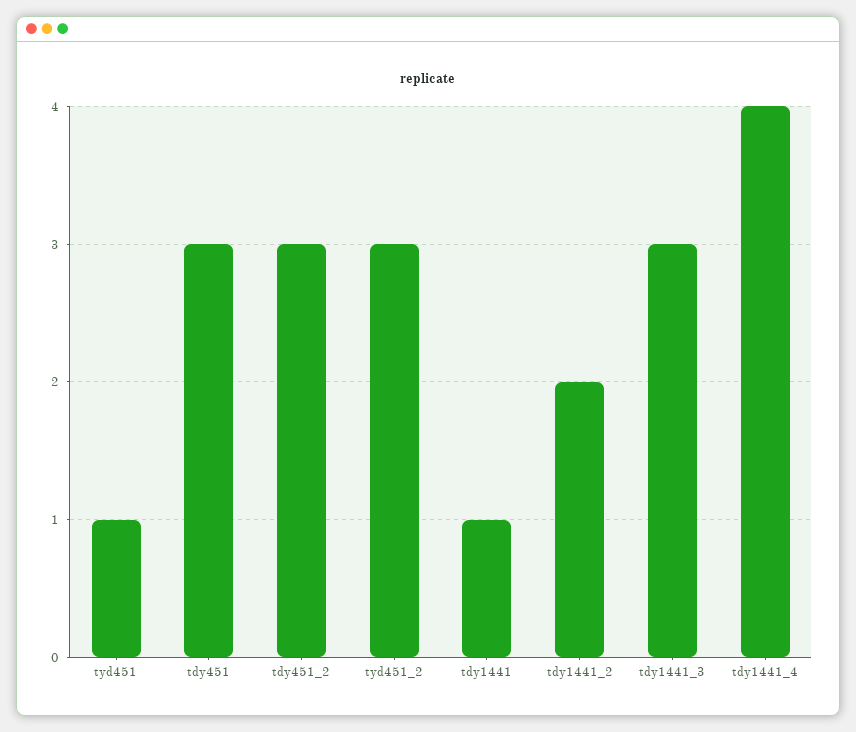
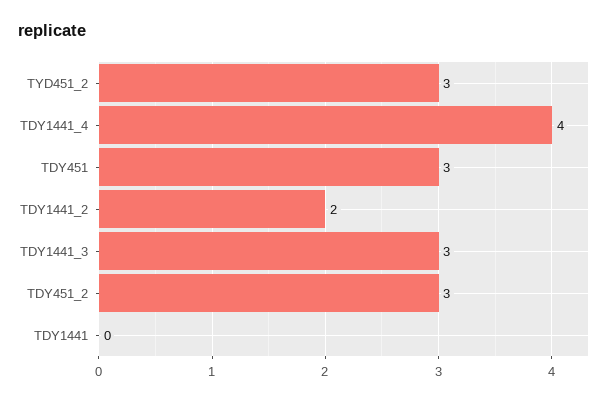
  {
-   "tyd451": 1,
    "tdy451": 3,
    "tdy451_2": 3,
    "tyd451_2": 3,
-   "tdy1441": 1,
+   "tdy1441": 0,
    "tdy1441_2": 2,
    "tdy1441_3": 3,
    "tdy1441_4": 4
  }

